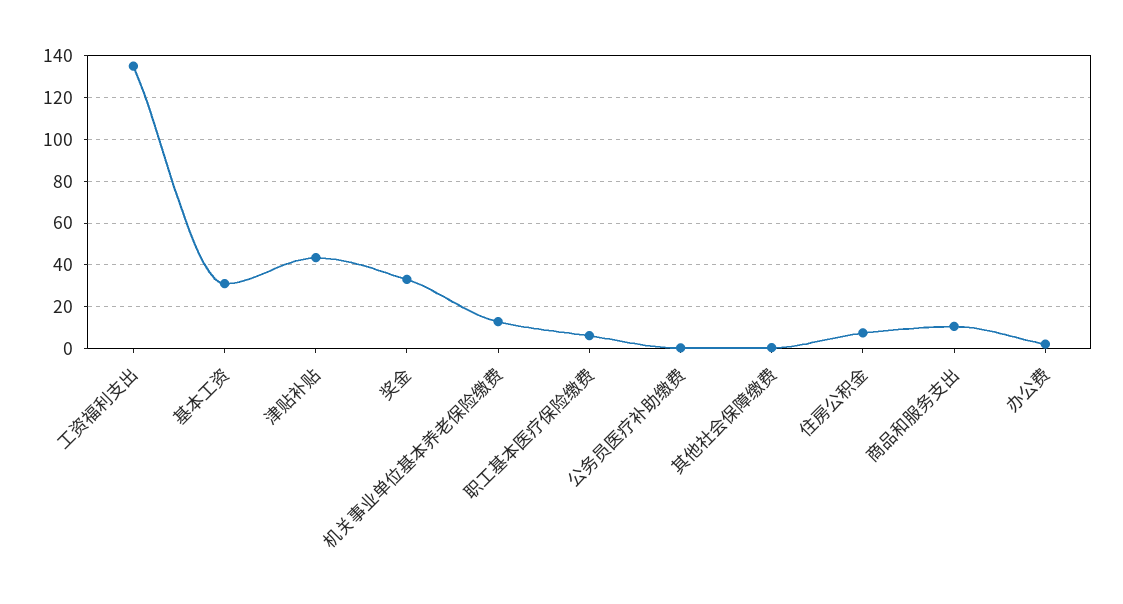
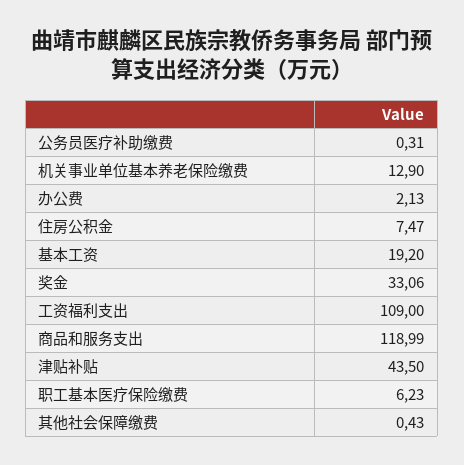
  {
-   "工资福利支出": 135,
+   "工资福利支出": 109,
-   "基本工资": 30,
+   "基本工资": 19.2,
    "津贴补贴": 43.5,
    "奖金": 33.06,
    "机关事业单位基本养老保险缴费": 12.9,
    "职工基本医疗保险缴费": 6.23,
    "公务员医疗补助缴费": 0.31,
    "其他社会保障缴费": 0.43,
    "住房公积金": 7.47,
-   "商品和服务支出": 10,
+   "商品和服务支出": 118.99,
    "办公费": 2.13
  }

